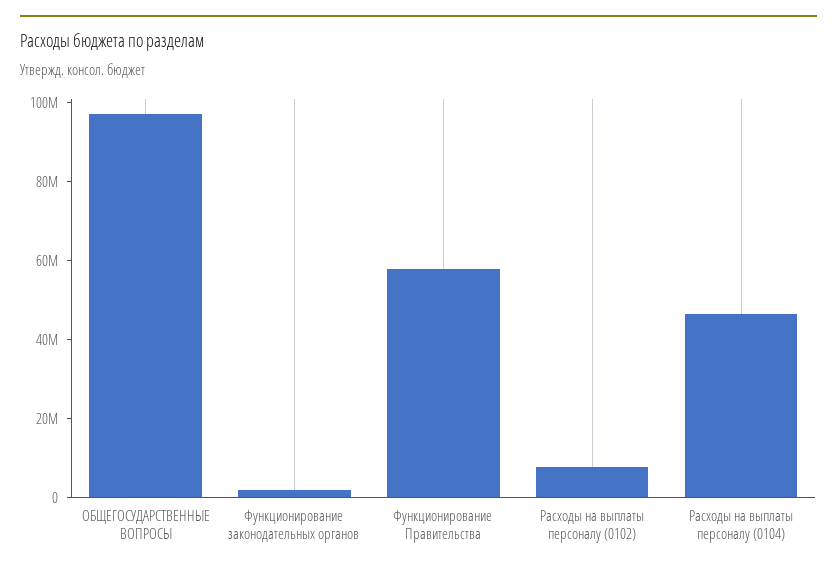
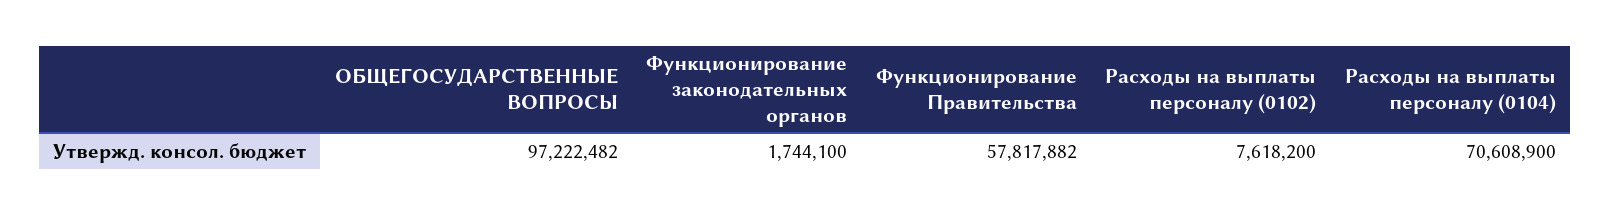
  {
    "ОБЩЕГОСУДАРСТВЕННЫЕ ВОПРОСЫ": 97222482,
    "Функционирование законодательных органов": 1744100,
    "Функционирование Правительства": 57817882,
    "Расходы на выплаты персоналу (0102)": 7618200,
-   "Расходы на выплаты персоналу (0104)": 45000000
+   "Расходы на выплаты персоналу (0104)": 70608900
  }

